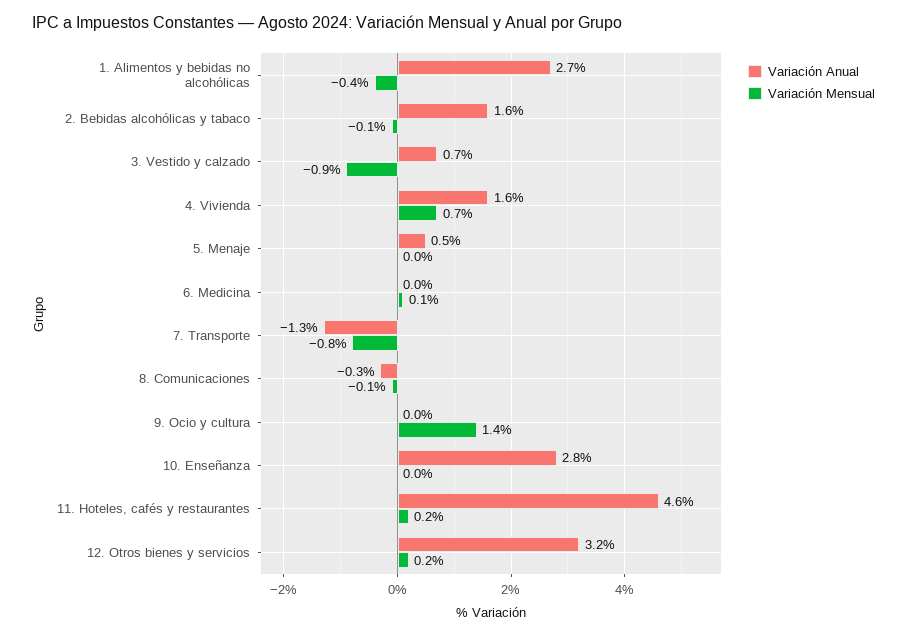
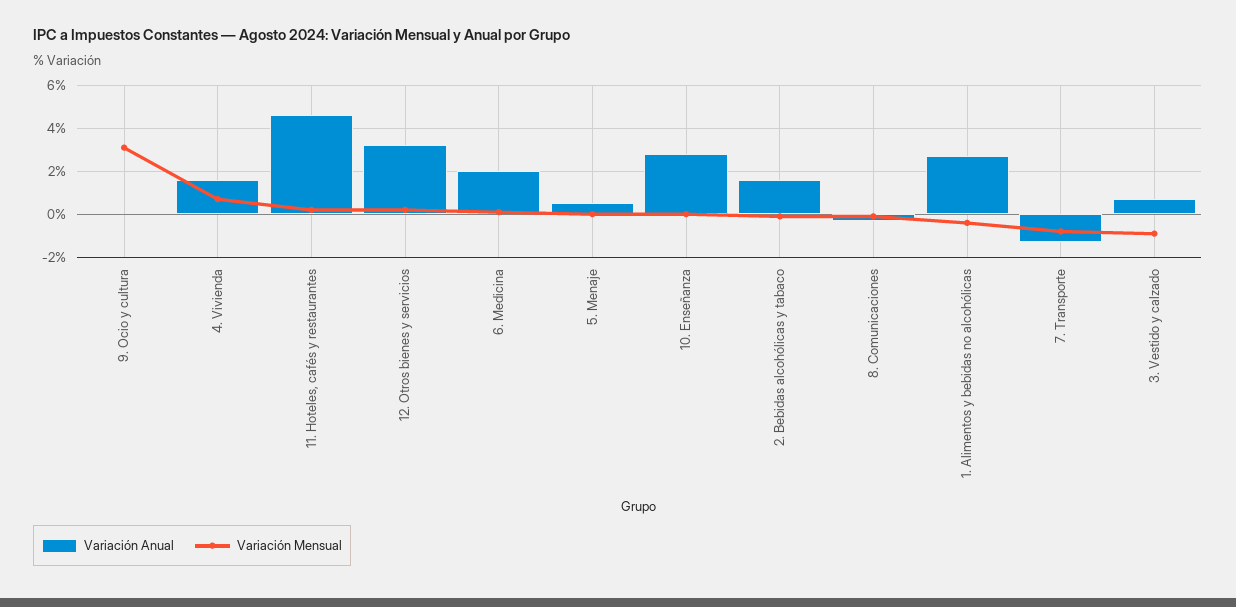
  {
    "Variación Anual": {
      "1. Alimentos y bebidas no alcohólicas": 2.7,
      "2. Bebidas alcohólicas y tabaco": 1.6,
      "3. Vestido y calzado": 0.7,
      "4. Vivienda": 1.6,
      "5. Menaje": 0.5,
-     "6. Medicina": 0,
+     "6. Medicina": 2,
      "7. Transporte": -1.3,
      "8. Comunicaciones": -0.3,
      "9. Ocio y cultura": 0,
      "10. Enseñanza": 2.8,
      "11. Hoteles, cafés y restaurantes": 4.6,
      "12. Otros bienes y servicios": 3.2
    },
    "Variación Mensual": {
      "1. Alimentos y bebidas no alcohólicas": -0.4,
      "2. Bebidas alcohólicas y tabaco": -0.1,
      "3. Vestido y calzado": -0.9,
      "4. Vivienda": 0.7,
      "5. Menaje": 0,
      "6. Medicina": 0.1,
      "7. Transporte": -0.8,
      "8. Comunicaciones": -0.1,
-     "9. Ocio y cultura": 1.4,
+     "9. Ocio y cultura": 3,
      "10. Enseñanza": 0,
      "11. Hoteles, cafés y restaurantes": 0.2,
      "12. Otros bienes y servicios": 0.2
    }
  }

